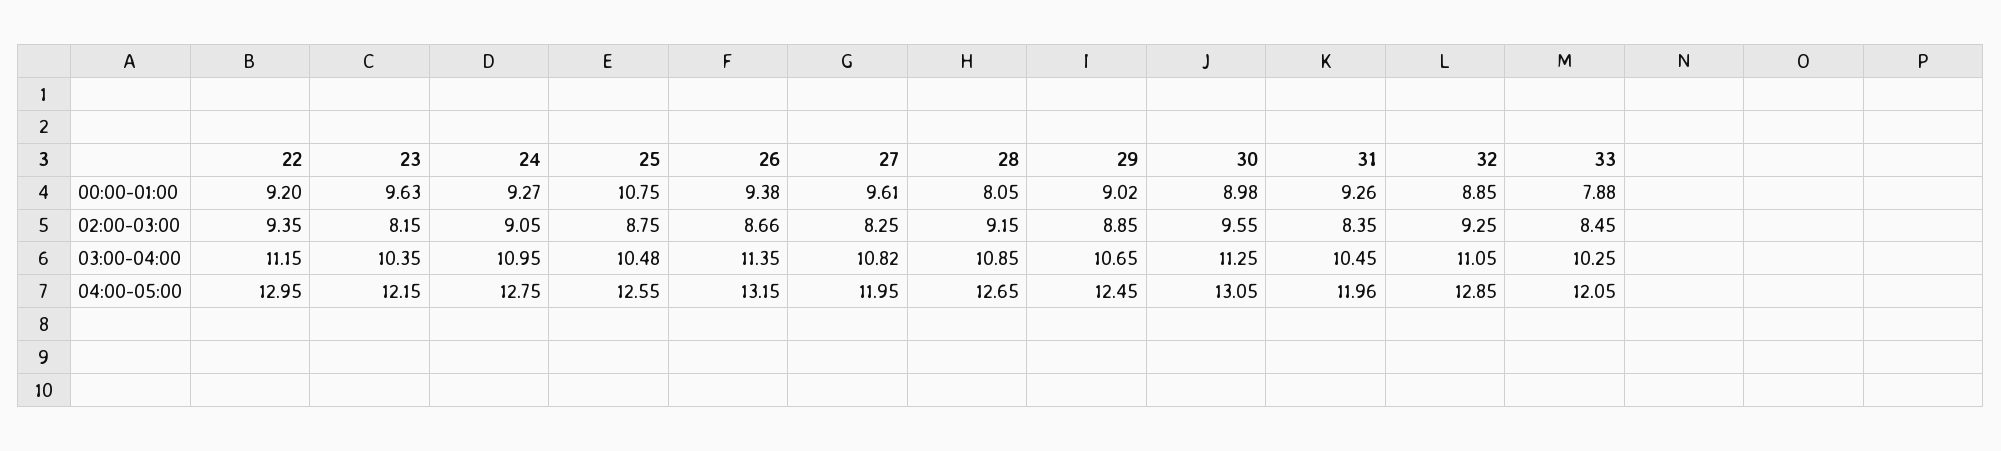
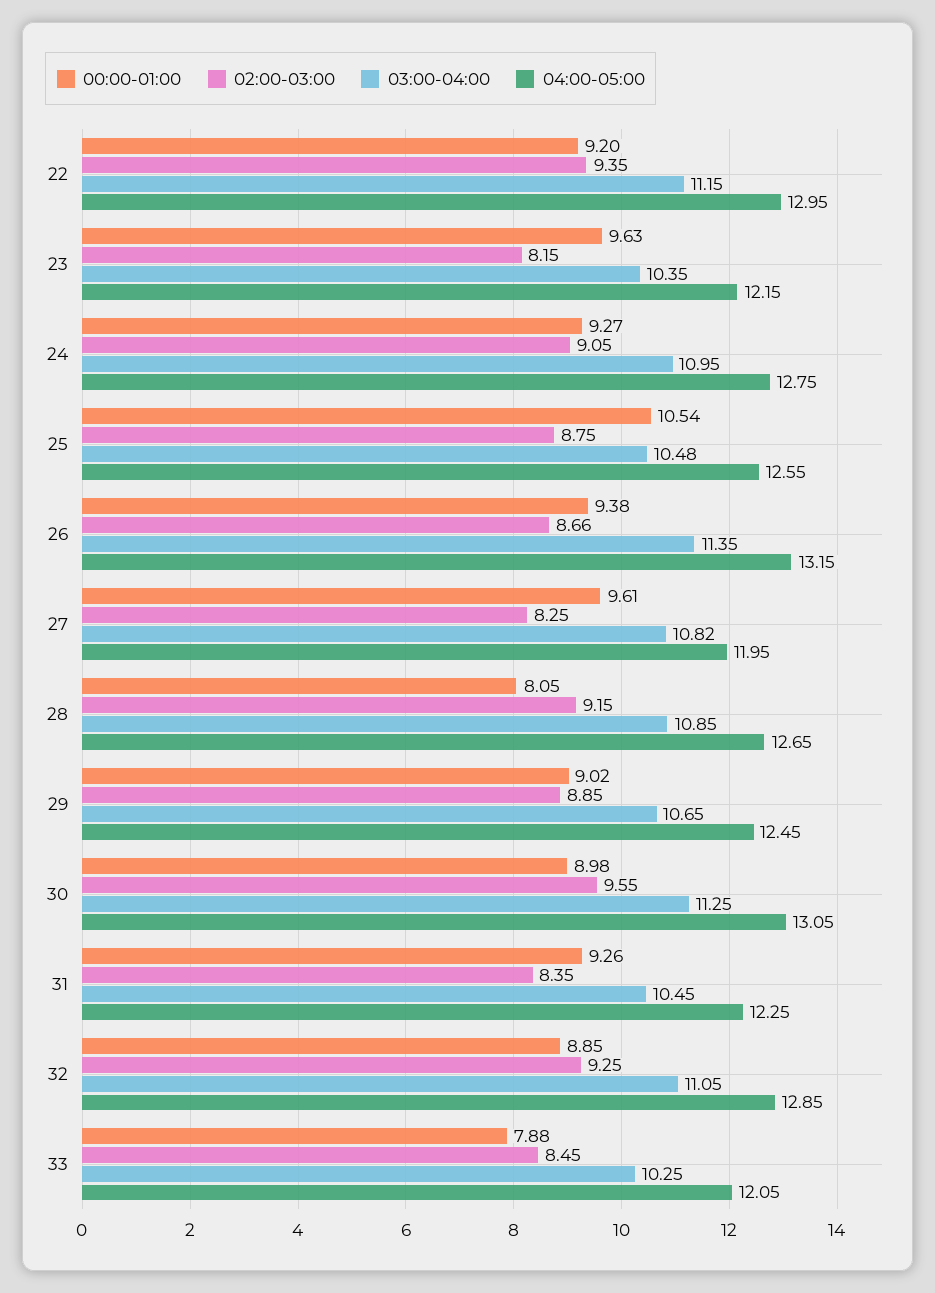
  {
    "00:00-01:00": {
      "22": 9.2,
      "23": 9.63,
      "24": 9.27,
-     "25": 10.75,
+     "25": 10.54,
      "26": 9.38,
      "27": 9.61,
      "28": 8.05,
      "29": 9.02,
      "30": 8.98,
      "31": 9.26,
      "32": 8.85,
      "33": 7.88
    },
    "02:00-03:00": {
      "22": 9.35,
      "23": 8.15,
      "24": 9.05,
      "25": 8.75,
      "26": 8.66,
      "27": 8.25,
      "28": 9.15,
      "29": 8.85,
      "30": 9.55,
      "31": 8.35,
      "32": 9.25,
      "33": 8.45
    },
    "03:00-04:00": {
      "22": 11.15,
      "23": 10.35,
      "24": 10.95,
      "25": 10.48,
      "26": 11.35,
      "27": 10.82,
      "28": 10.85,
      "29": 10.65,
      "30": 11.25,
      "31": 10.45,
      "32": 11.05,
      "33": 10.25
    },
    "04:00-05:00": {
      "22": 12.95,
      "23": 12.15,
      "24": 12.75,
      "25": 12.55,
      "26": 13.15,
      "27": 11.95,
      "28": 12.65,
      "29": 12.45,
      "30": 13.05,
-     "31": 11.96,
+     "31": 12.25,
      "32": 12.85,
      "33": 12.05
    }
  }

